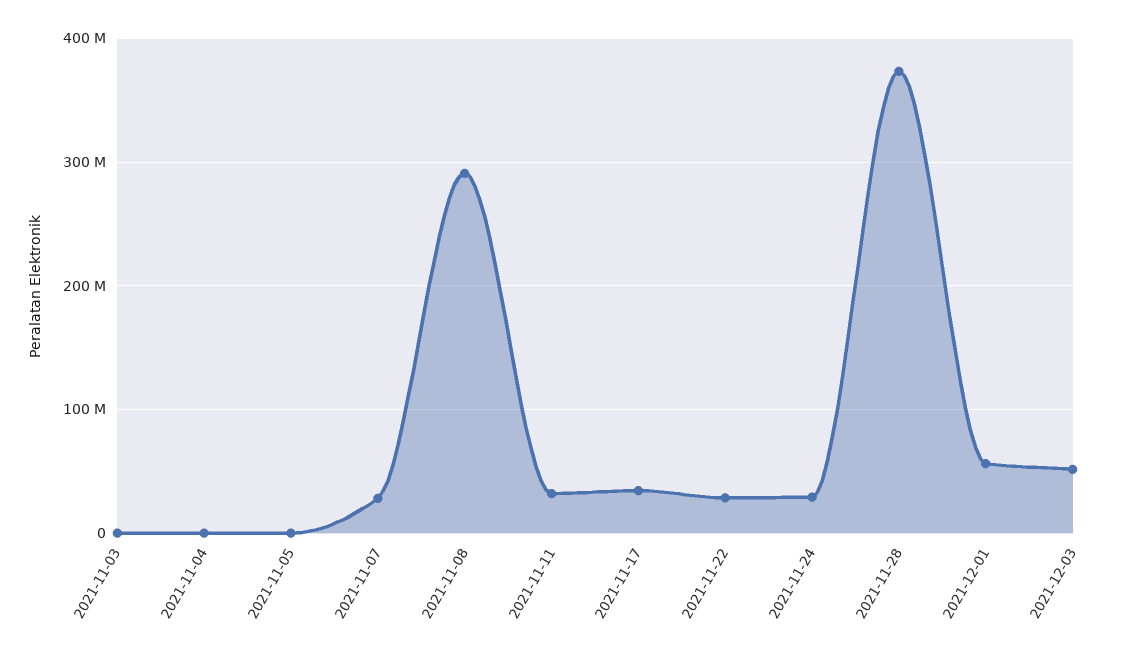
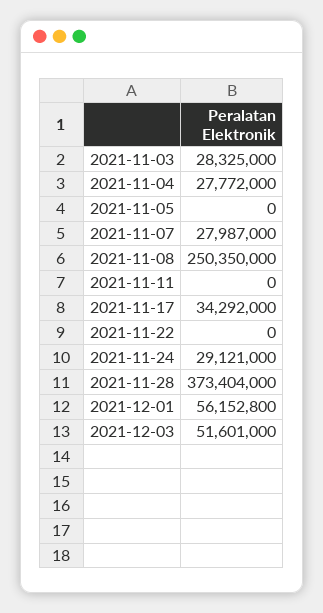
  {
-   "2021-11-03": 0,
+   "2021-11-03": 28325000,
-   "2021-11-04": 0,
+   "2021-11-04": 27772000,
    "2021-11-05": 0,
    "2021-11-07": 27987000,
-   "2021-11-08": 290000000,
+   "2021-11-08": 250350000,
-   "2021-11-11": 30000000,
+   "2021-11-11": 0,
    "2021-11-17": 34292000,
-   "2021-11-22": 30000000,
+   "2021-11-22": 0,
    "2021-11-24": 29121000,
    "2021-11-28": 373404000,
    "2021-12-01": 56152800,
    "2021-12-03": 51601000
  }

